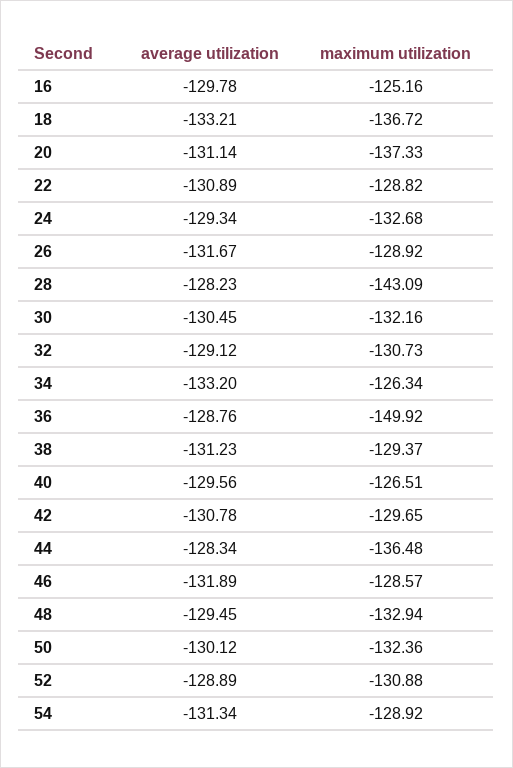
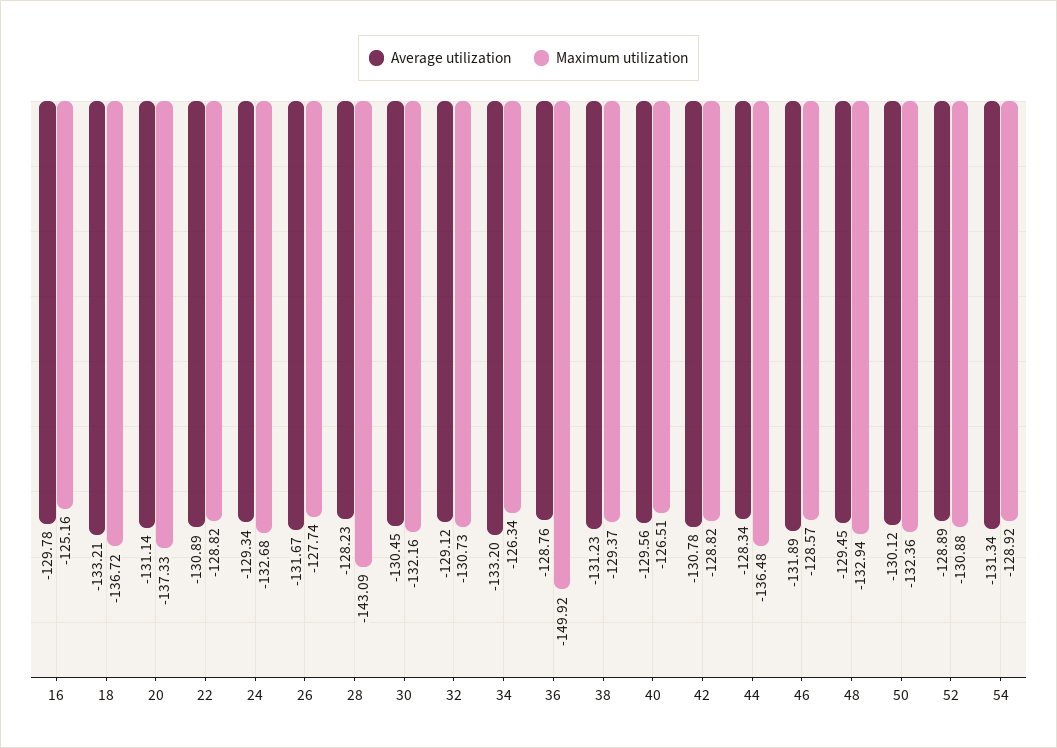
  {
    "average utilization": {
      "16": -129.78,
      "18": -133.21,
      "20": -131.14,
      "22": -130.89,
      "24": -129.34,
      "26": -131.67,
      "28": -128.23,
      "30": -130.45,
      "32": -129.12,
      "34": -133.2,
      "36": -128.76,
      "38": -131.23,
      "40": -129.56,
      "42": -130.78,
      "44": -128.34,
      "46": -131.89,
      "48": -129.45,
      "50": -130.12,
      "52": -128.89,
      "54": -131.34
    },
    "maximum utilization": {
      "16": -125.16,
      "18": -136.72,
      "20": -137.33,
      "22": -128.82,
      "24": -132.68,
-     "26": -128.92,
+     "26": -127.74,
      "28": -143.09,
      "30": -132.16,
      "32": -130.73,
      "34": -126.34,
      "36": -149.92,
      "38": -129.37,
      "40": -126.51,
-     "42": -129.65,
+     "42": -128.82,
      "44": -136.48,
      "46": -128.57,
      "48": -132.94,
      "50": -132.36,
      "52": -130.88,
      "54": -128.92
    }
  }

